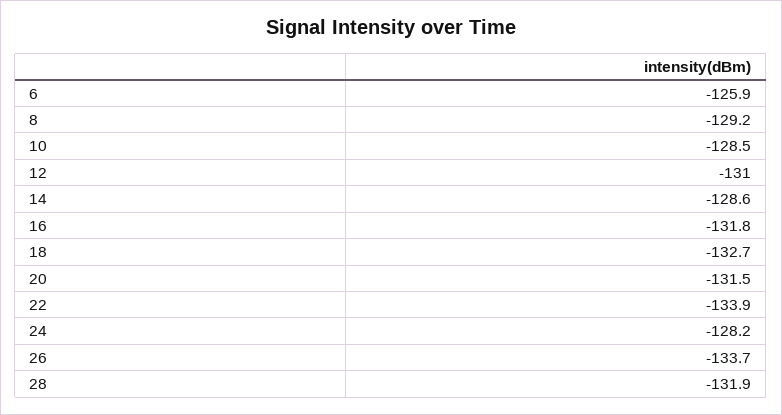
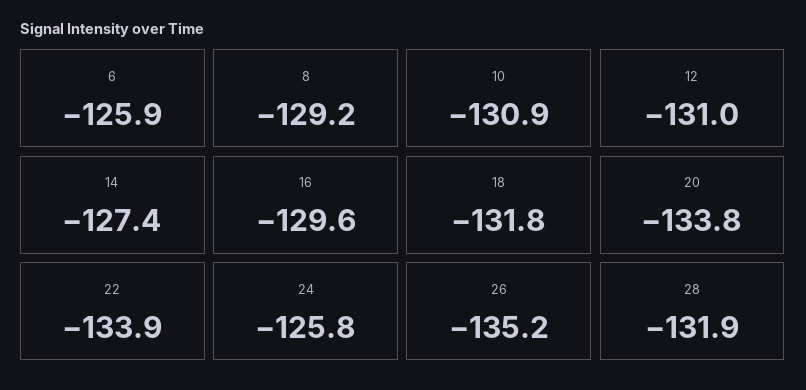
  {
    "6": -125.9,
    "8": -129.2,
-   "10": -128.5,
+   "10": -130.9,
    "12": -131,
-   "14": -128.6,
+   "14": -127.4,
-   "16": -131.8,
+   "16": -129.6,
-   "18": -132.7,
+   "18": -131.8,
-   "20": -131.5,
+   "20": -133.8,
    "22": -133.9,
-   "24": -128.2,
+   "24": -125.8,
-   "26": -133.7,
+   "26": -135.2,
    "28": -131.9
  }

